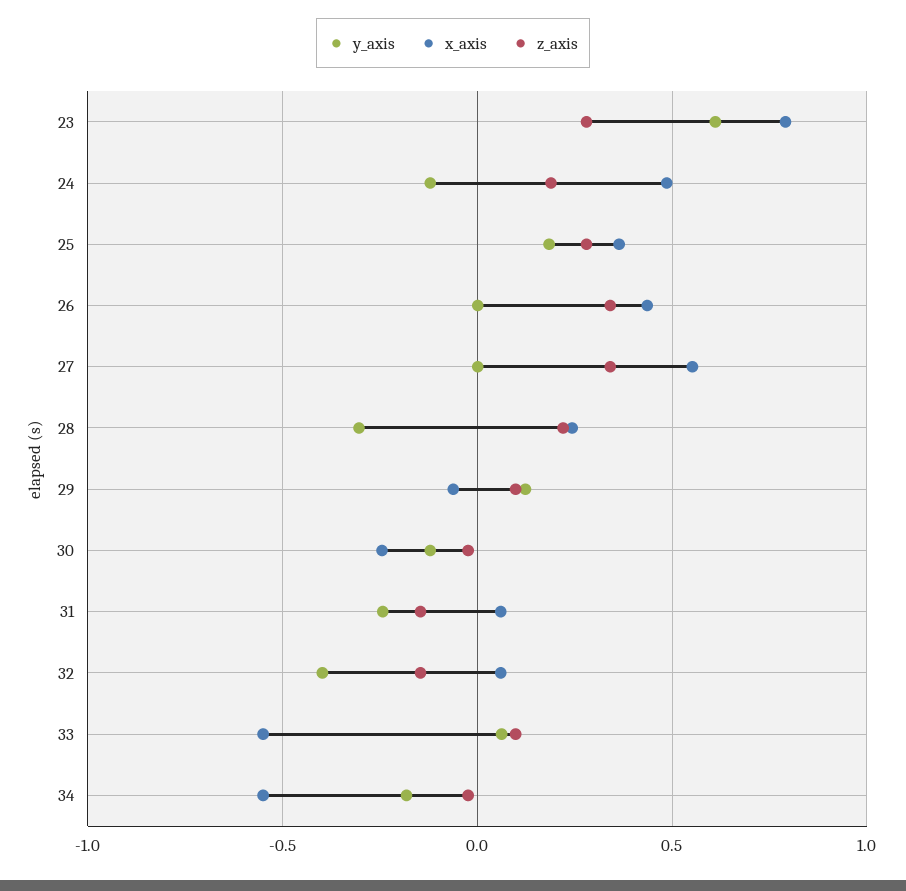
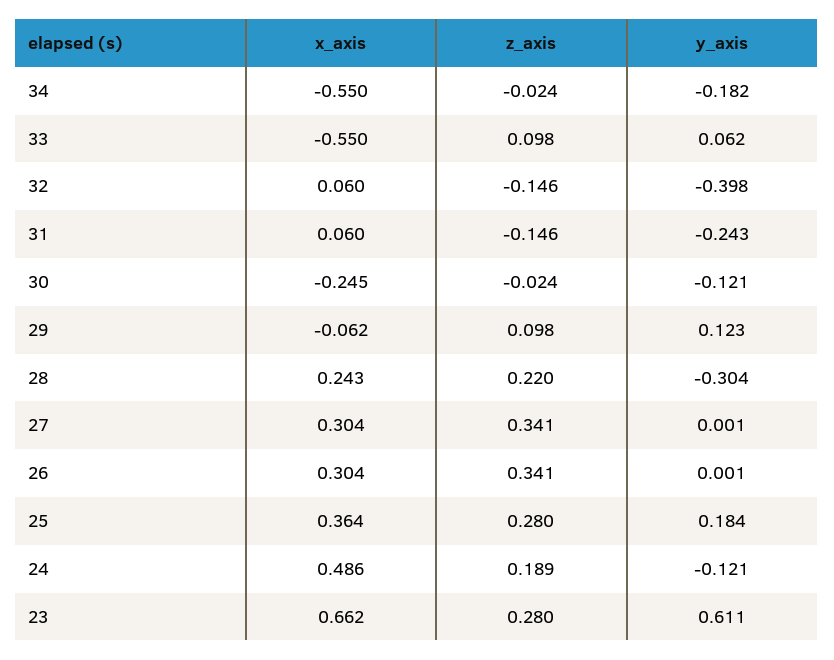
  {
    "y_axis": {
      "23": 0.611,
      "24": -0.121,
      "25": 0.184,
      "26": 0.001,
      "27": 0.001,
      "28": -0.304,
      "29": 0.123,
      "30": -0.121,
      "31": -0.243,
      "32": -0.398,
      "33": 0.062,
      "34": -0.182
    },
    "x_axis": {
-     "23": 0.8,
+     "23": 0.662,
      "24": 0.486,
      "25": 0.364,
-     "26": 0.45,
+     "26": 0.304,
-     "27": 0.55,
+     "27": 0.304,
      "28": 0.243,
      "29": -0.062,
      "30": -0.245,
      "31": 0.06,
      "32": 0.06,
      "33": -0.55,
      "34": -0.55
    },
    "z_axis": {
      "23": 0.28,
      "24": 0.189,
      "25": 0.28,
      "26": 0.341,
      "27": 0.341,
      "28": 0.22,
      "29": 0.098,
      "30": -0.024,
      "31": -0.146,
      "32": -0.146,
      "33": 0.098,
      "34": -0.024
    }
  }

